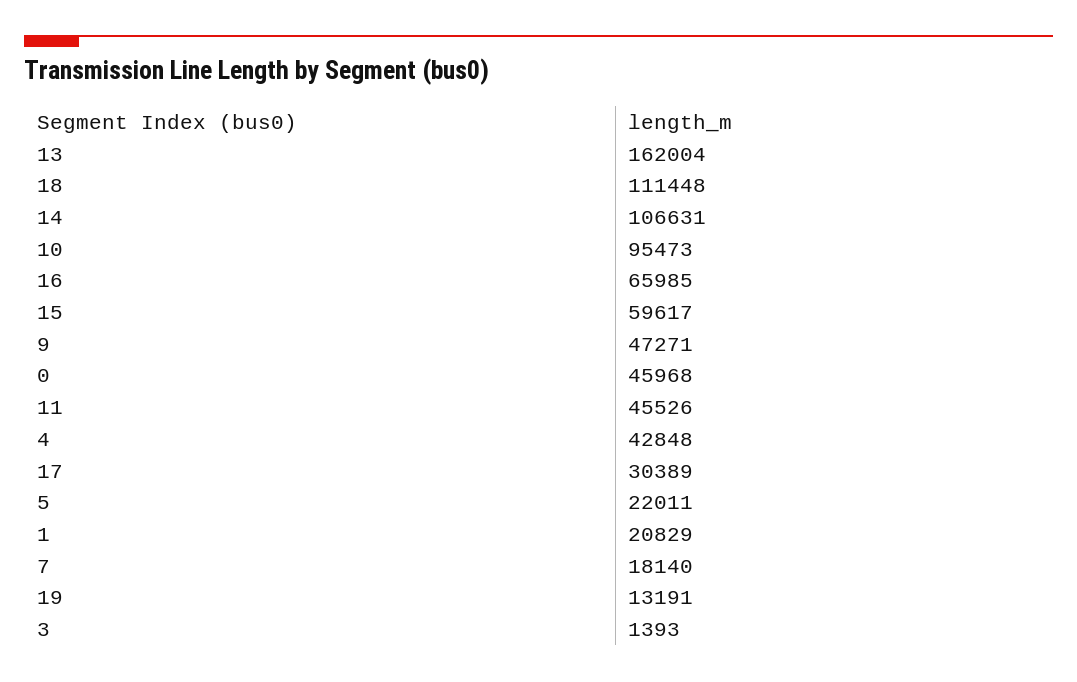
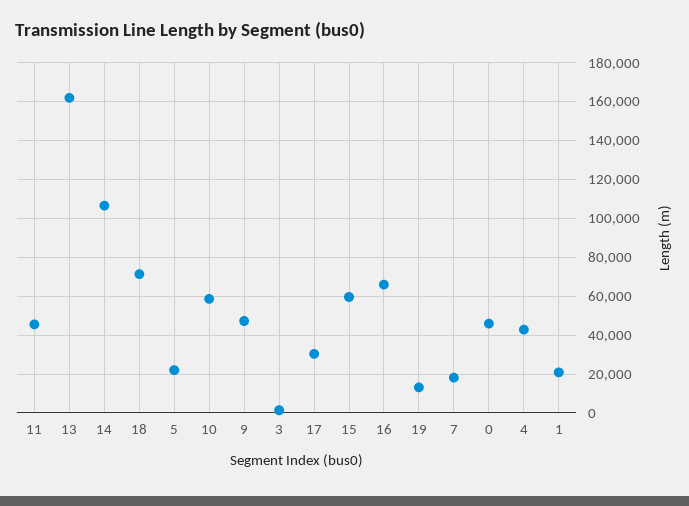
  {
    "13": 162004,
-   "18": 111448,
+   "18": 70000,
    "14": 106631,
-   "10": 95473,
+   "10": 60000,
    "16": 65985,
    "15": 59617,
    "9": 47271,
    "0": 45968,
    "11": 45526,
    "4": 42848,
    "17": 30389,
    "5": 22011,
    "1": 20829,
    "7": 18140,
    "19": 13191,
    "3": 1393
  }

